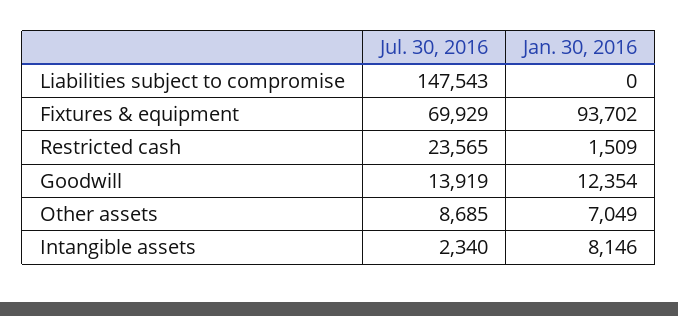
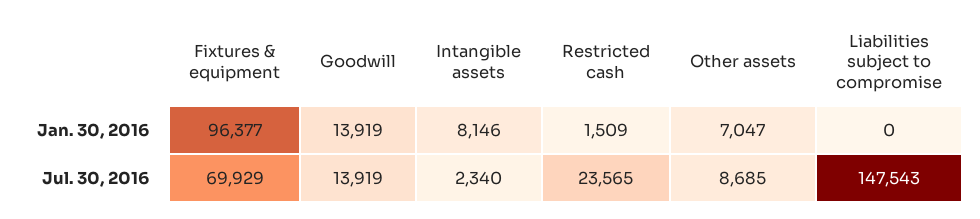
  {
    "Jul. 30, 2016": {
      "Liabilities subject to compromise": 147543,
      "Fixtures & equipment": 69929,
      "Restricted cash": 23565,
      "Goodwill": 13919,
      "Other assets": 8685,
      "Intangible assets": 2340
    },
    "Jan. 30, 2016": {
      "Liabilities subject to compromise": 0,
-     "Fixtures & equipment": 93702,
+     "Fixtures & equipment": 96377,
      "Restricted cash": 1509,
-     "Goodwill": 12354,
+     "Goodwill": 13919,
-     "Other assets": 7049,
+     "Other assets": 7047,
      "Intangible assets": 8146
    }
  }

